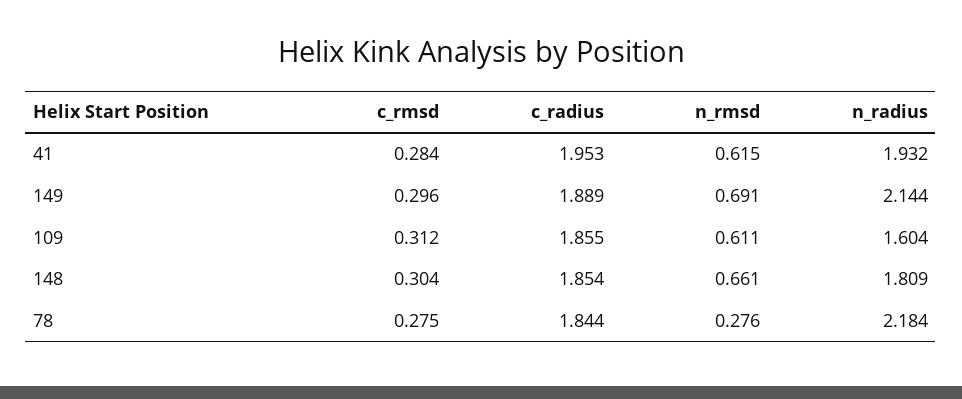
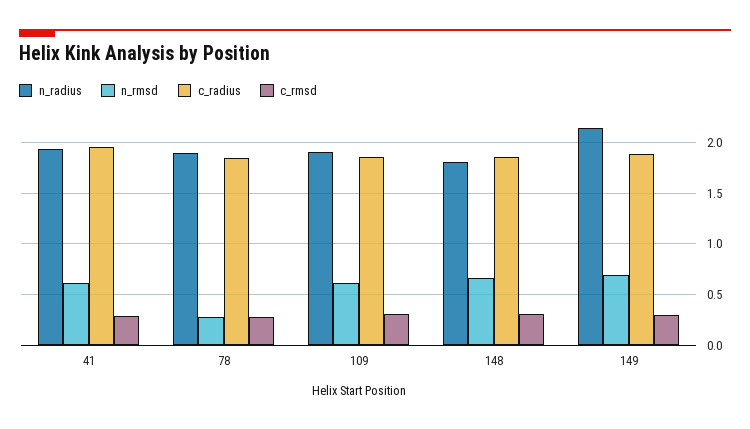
  {
    "c_rmsd": {
      "41": 0.284,
      "149": 0.296,
      "109": 0.312,
      "148": 0.304,
      "78": 0.275
    },
    "c_radius": {
      "41": 1.953,
      "149": 1.889,
      "109": 1.855,
      "148": 1.854,
      "78": 1.844
    },
    "n_rmsd": {
      "41": 0.615,
      "149": 0.691,
      "109": 0.611,
      "148": 0.661,
      "78": 0.276
    },
    "n_radius": {
      "41": 1.932,
      "149": 2.144,
-     "109": 1.604,
+     "109": 1.9,
      "148": 1.809,
-     "78": 2.184
+     "78": 1.9
    }
  }

